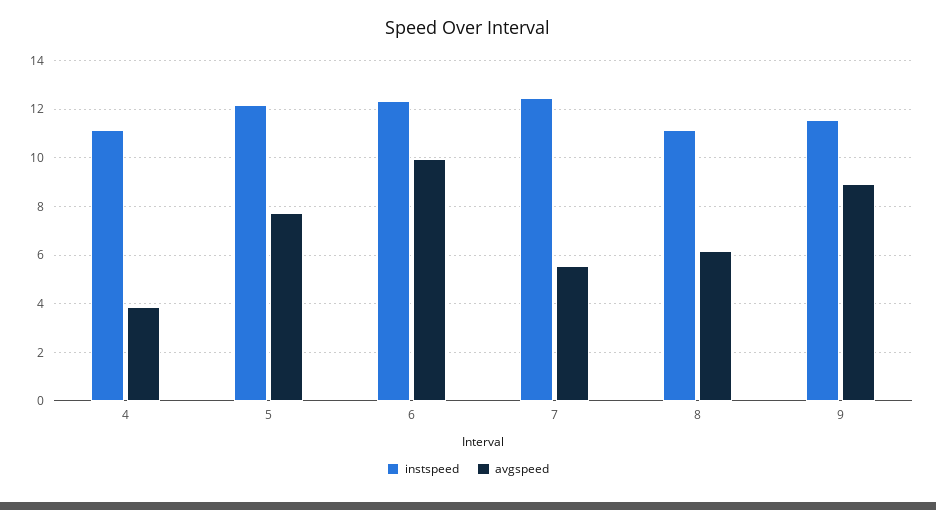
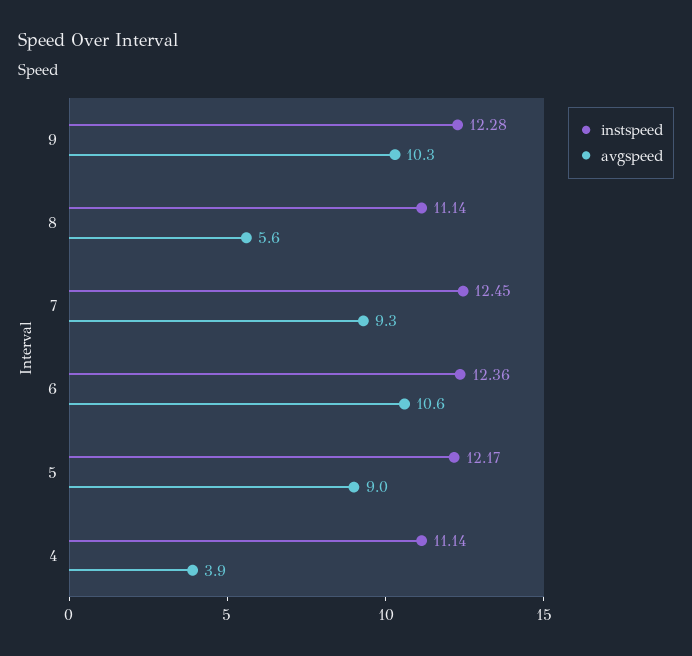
  {
    "instspeed": {
      "4": 11.14,
      "5": 12.17,
      "6": 12.36,
      "7": 12.45,
      "8": 11.14,
-     "9": 11.5
+     "9": 12.28
    },
    "avgspeed": {
      "4": 3.9,
-     "5": 7.75,
+     "5": 9,
-     "6": 10,
+     "6": 10.6,
-     "7": 5.5,
+     "7": 9.3,
-     "8": 6.25,
+     "8": 5.6,
-     "9": 9
+     "9": 10.3
    }
  }

